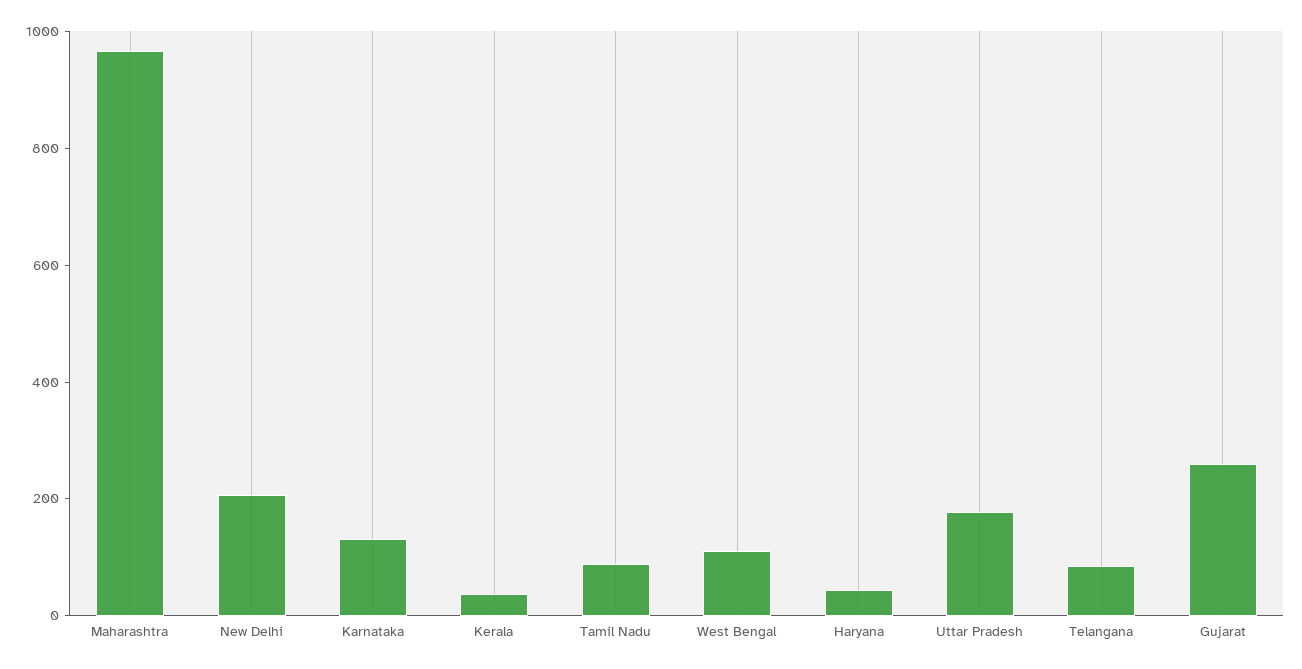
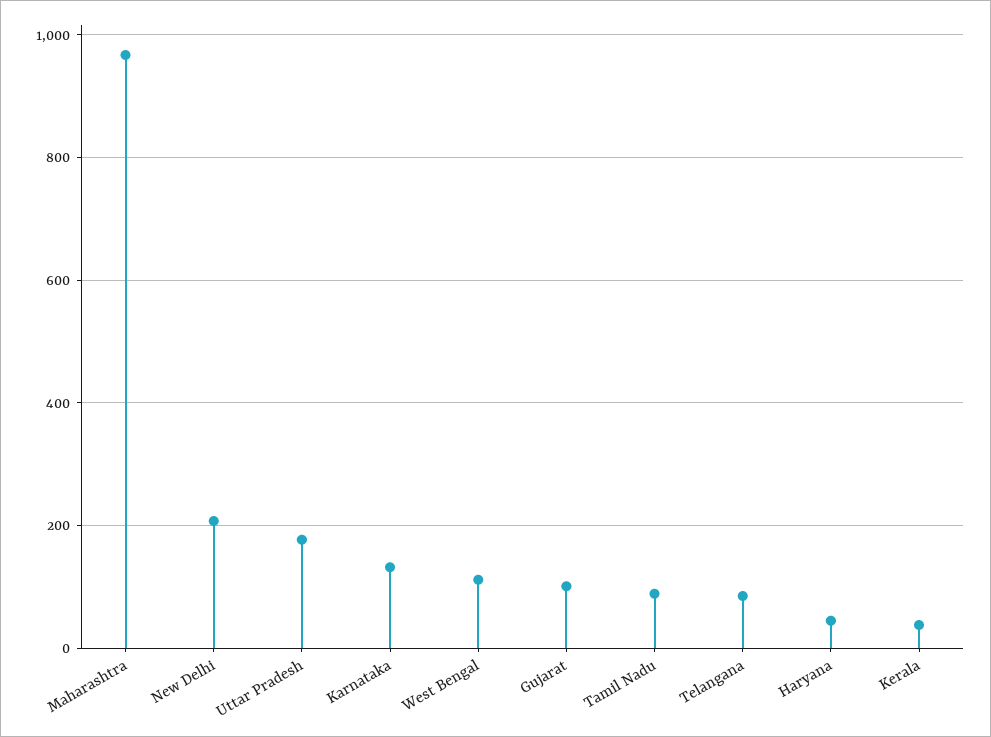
  {
    "Maharashtra": 960,
    "New Delhi": 200,
    "Karnataka": 140,
    "Kerala": 40,
    "Tamil Nadu": 80,
    "West Bengal": 120,
    "Haryana": 40,
    "Uttar Pradesh": 180,
    "Telangana": 80,
-   "Gujarat": 250
+   "Gujarat": 100
  }

